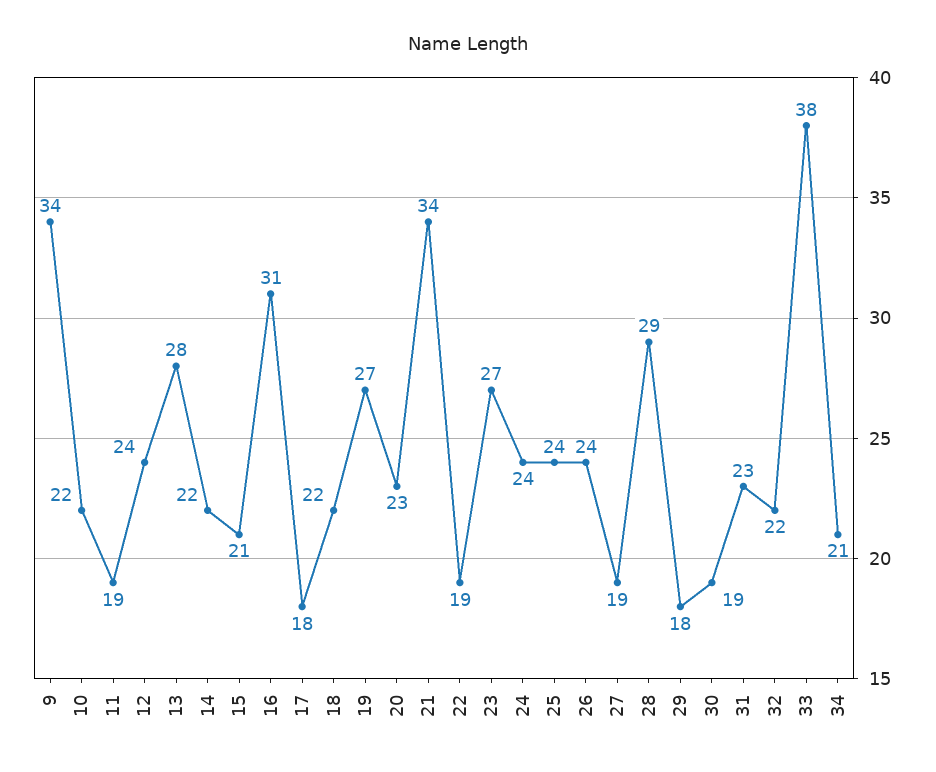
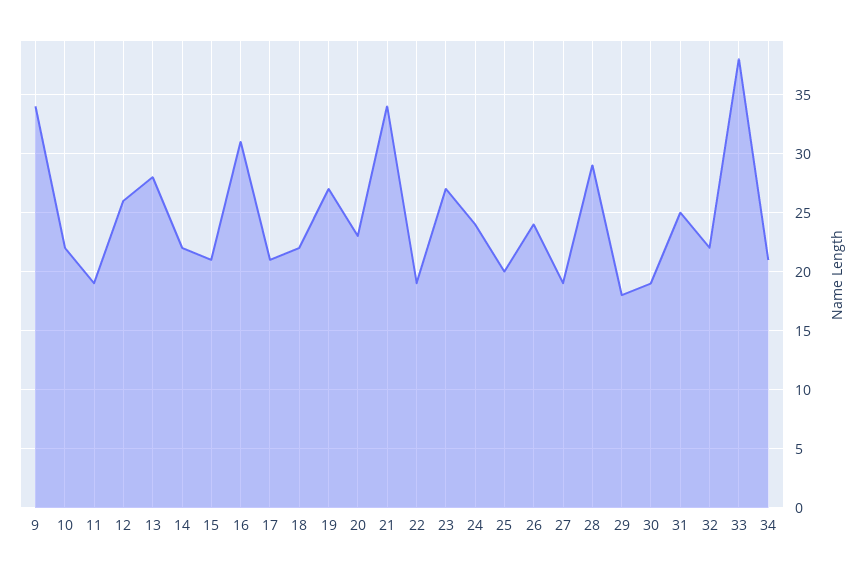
  {
    "9": 34,
    "10": 22,
    "11": 19,
-   "12": 24,
+   "12": 26,
    "13": 28,
    "14": 22,
    "15": 21,
    "16": 31,
-   "17": 18,
+   "17": 21,
    "18": 22,
    "19": 27,
    "20": 23,
    "21": 34,
    "22": 19,
    "23": 27,
    "24": 24,
-   "25": 24,
+   "25": 20,
    "26": 24,
    "27": 19,
    "28": 29,
    "29": 18,
    "30": 19,
-   "31": 23,
+   "31": 25,
    "32": 22,
    "33": 38,
    "34": 21
  }

